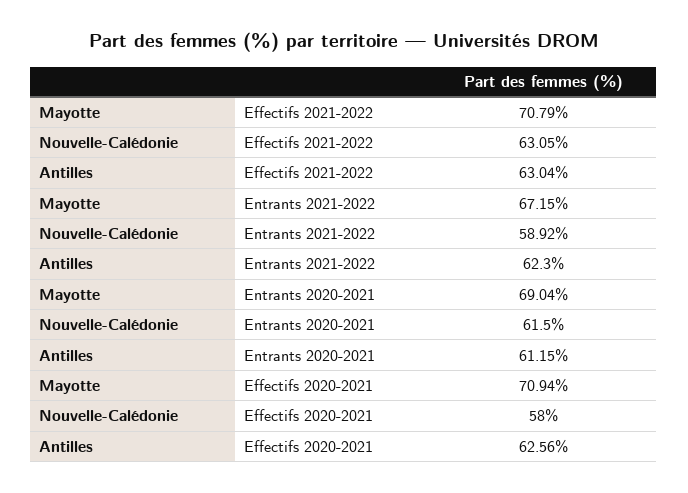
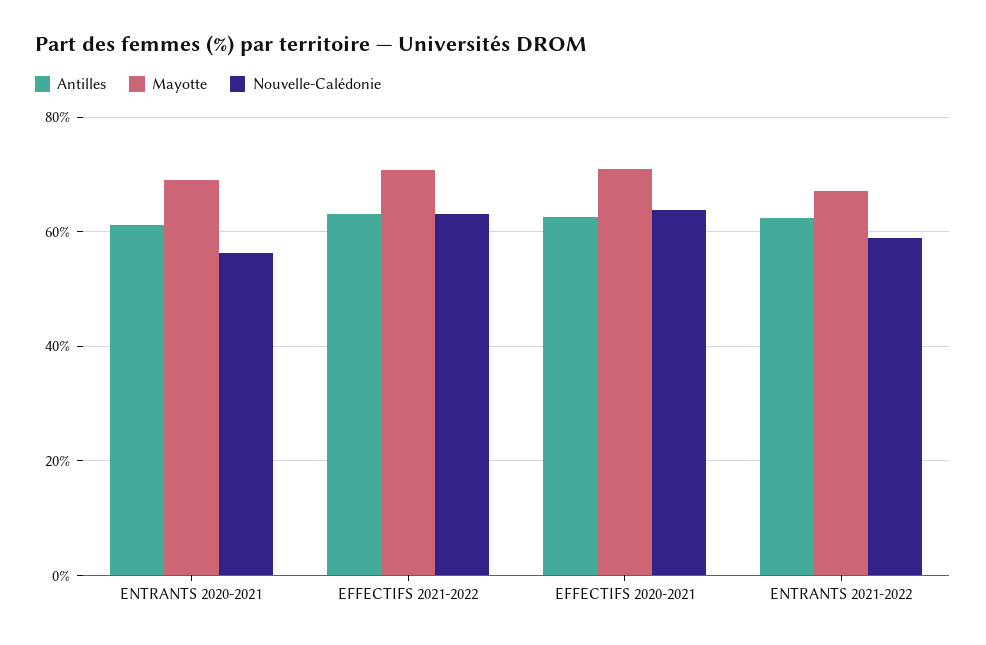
  {
    "Mayotte": {
      "Effectifs 2021-2022": 70.79,
      "Entrants 2021-2022": 67.15,
      "Entrants 2020-2021": 69.04,
      "Effectifs 2020-2021": 70.94
    },
    "Nouvelle-Calédonie": {
      "Effectifs 2021-2022": 63.05,
      "Entrants 2021-2022": 58.92,
-     "Entrants 2020-2021": 61.5,
+     "Entrants 2020-2021": 56,
-     "Effectifs 2020-2021": 58
+     "Effectifs 2020-2021": 64
    },
    "Antilles": {
      "Effectifs 2021-2022": 63.04,
      "Entrants 2021-2022": 62.3,
      "Entrants 2020-2021": 61.15,
      "Effectifs 2020-2021": 62.56
    }
  }

